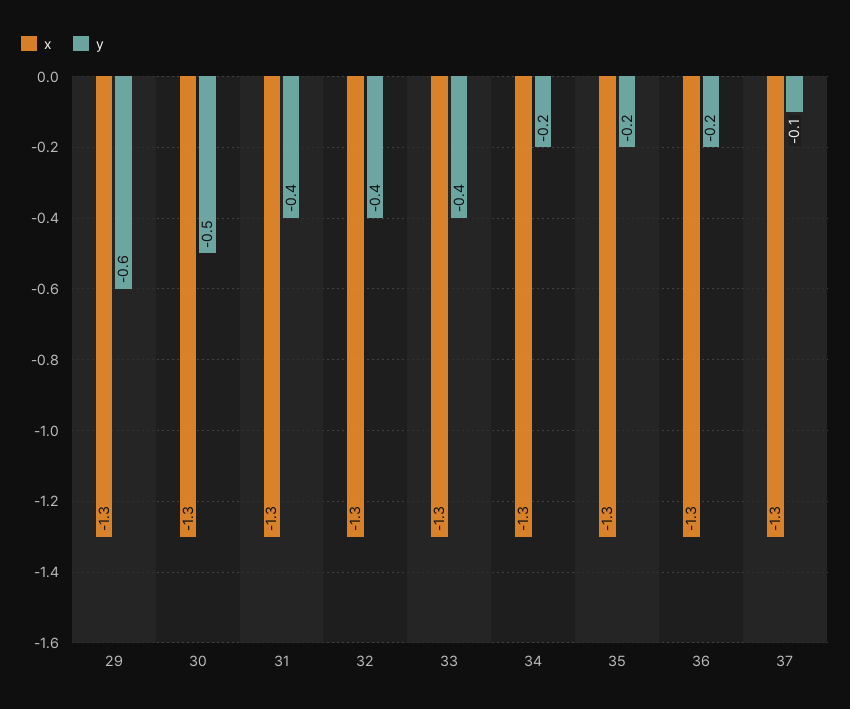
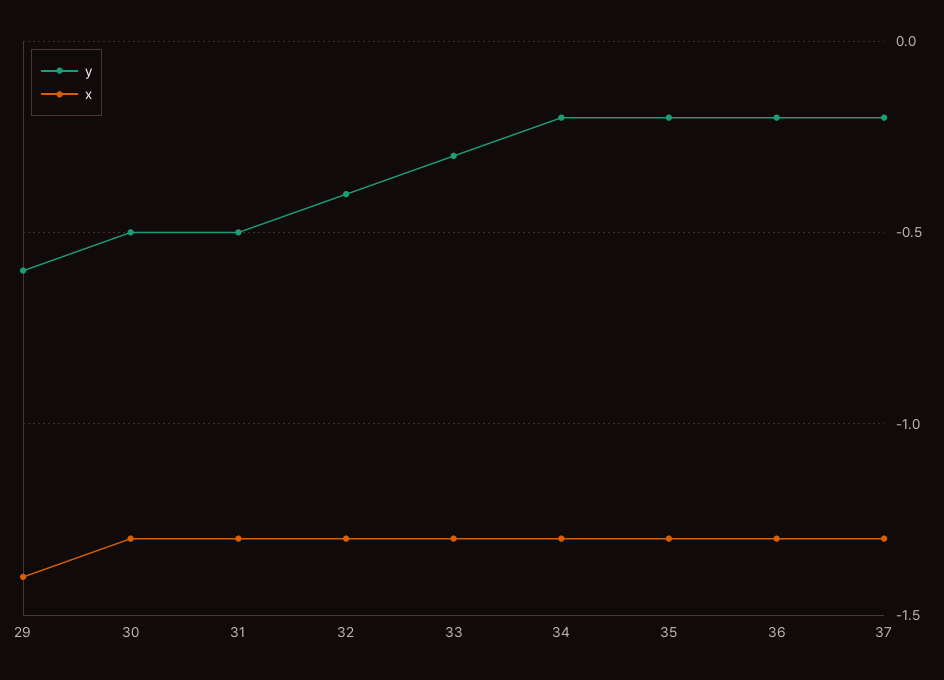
  {
    "x": {
-     "29": -1.3,
+     "29": -1.4,
      "30": -1.3,
      "31": -1.3,
      "32": -1.3,
      "33": -1.3,
      "34": -1.3,
      "35": -1.3,
      "36": -1.3,
      "37": -1.3
    },
    "y": {
      "29": -0.6,
      "30": -0.5,
-     "31": -0.4,
+     "31": -0.5,
      "32": -0.4,
-     "33": -0.4,
+     "33": -0.3,
      "34": -0.2,
      "35": -0.2,
      "36": -0.2,
-     "37": -0.1
+     "37": -0.2
    }
  }

